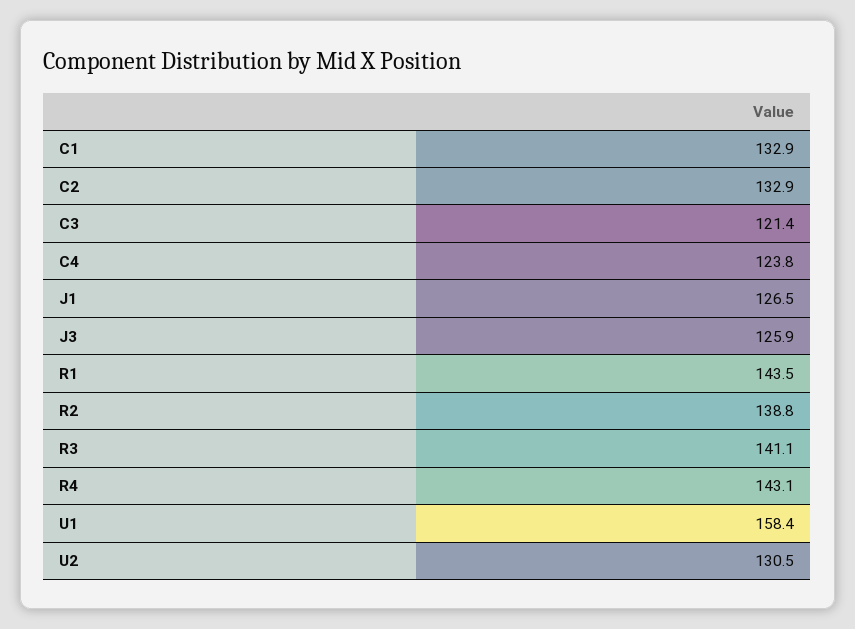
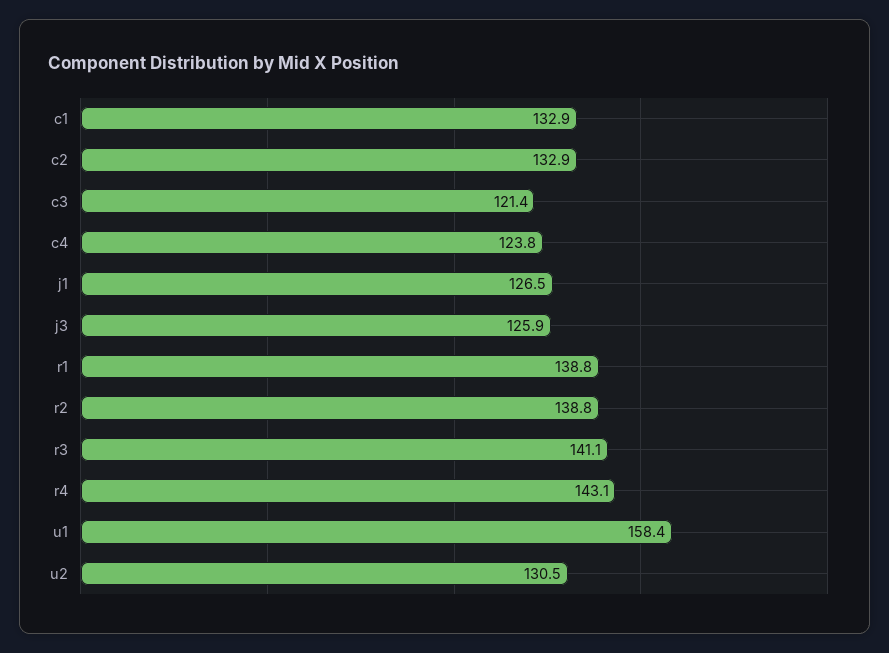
  {
    "C1": 132.9,
    "C2": 132.9,
    "C3": 121.4,
    "C4": 123.8,
    "J1": 126.5,
    "J3": 125.9,
-   "R1": 143.5,
+   "R1": 138.8,
    "R2": 138.8,
    "R3": 141.1,
    "R4": 143.1,
    "U1": 158.4,
    "U2": 130.5
  }

